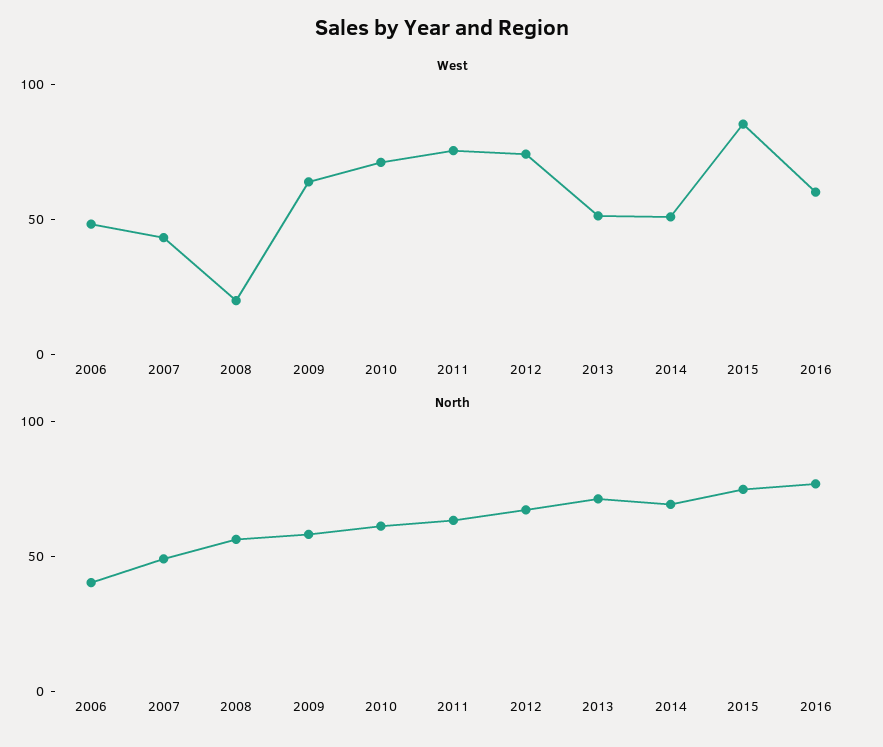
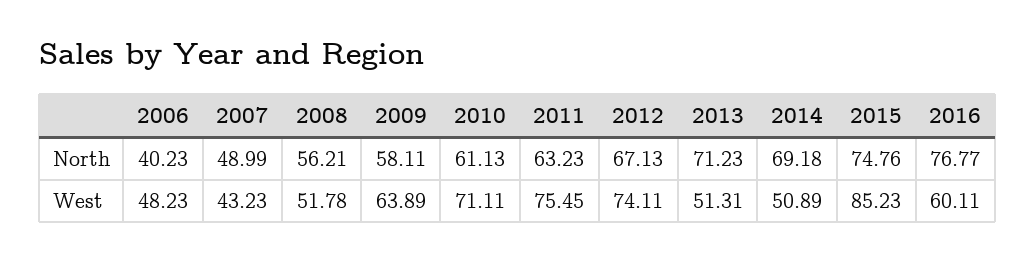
  {
    "West": {
      "2006": 48.23,
      "2007": 43.23,
-     "2008": 20,
+     "2008": 51.78,
      "2009": 63.89,
      "2010": 71.11,
      "2011": 75.45,
      "2012": 74.11,
      "2013": 51.31,
      "2014": 50.89,
      "2015": 85.23,
      "2016": 60.11
    },
    "North": {
      "2006": 40.23,
      "2007": 48.99,
      "2008": 56.21,
      "2009": 58.11,
      "2010": 61.13,
      "2011": 63.23,
      "2012": 67.13,
      "2013": 71.23,
      "2014": 69.18,
      "2015": 74.76,
      "2016": 76.77
    }
  }

